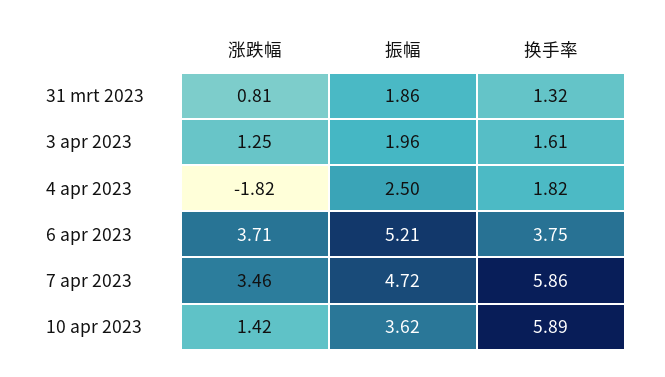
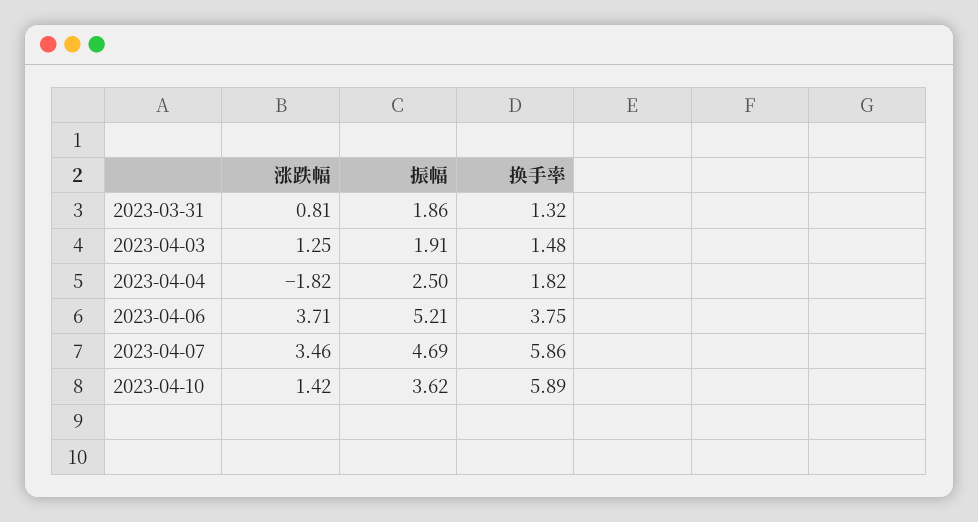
  {
    "涨跌幅": {
      "31 mrt 2023": 0.81,
      "3 apr 2023": 1.25,
      "4 apr 2023": -1.82,
      "6 apr 2023": 3.71,
      "7 apr 2023": 3.46,
      "10 apr 2023": 1.42
    },
    "振幅": {
      "31 mrt 2023": 1.86,
-     "3 apr 2023": 1.96,
+     "3 apr 2023": 1.91,
      "4 apr 2023": 2.5,
      "6 apr 2023": 5.21,
-     "7 apr 2023": 4.72,
+     "7 apr 2023": 4.69,
      "10 apr 2023": 3.62
    },
    "换手率": {
      "31 mrt 2023": 1.32,
-     "3 apr 2023": 1.61,
+     "3 apr 2023": 1.48,
      "4 apr 2023": 1.82,
      "6 apr 2023": 3.75,
      "7 apr 2023": 5.86,
      "10 apr 2023": 5.89
    }
  }

